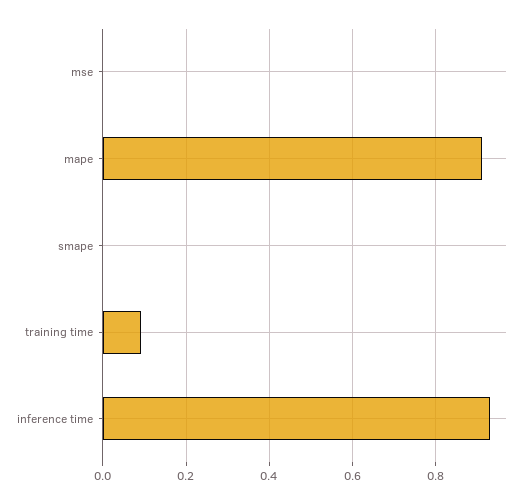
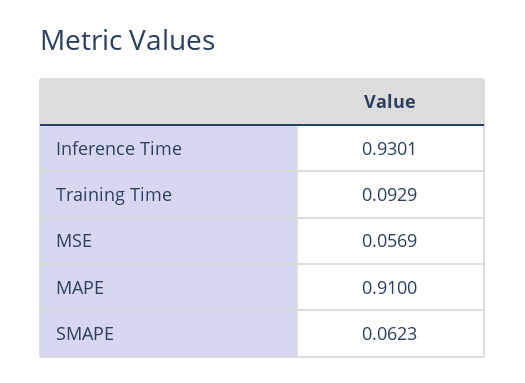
  {
-   "mse": 0,
+   "mse": 0.0569,
    "mape": 0.91,
-   "smape": 0,
+   "smape": 0.0623,
    "training time": 0.0929,
    "inference time": 0.9301
  }

